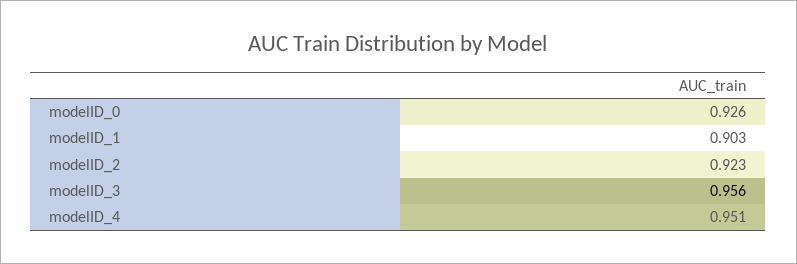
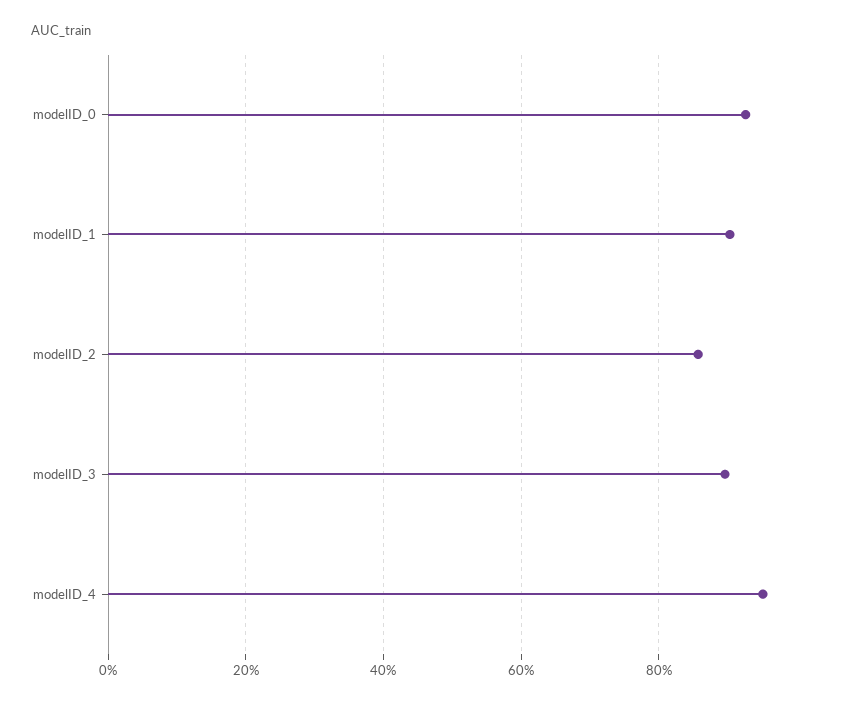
  {
    "modelID_0": 0.926,
    "modelID_1": 0.903,
-   "modelID_2": 0.923,
+   "modelID_2": 0.86,
-   "modelID_3": 0.956,
+   "modelID_3": 0.9,
    "modelID_4": 0.951
  }

